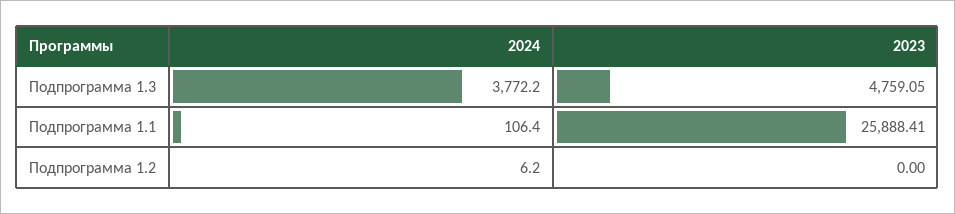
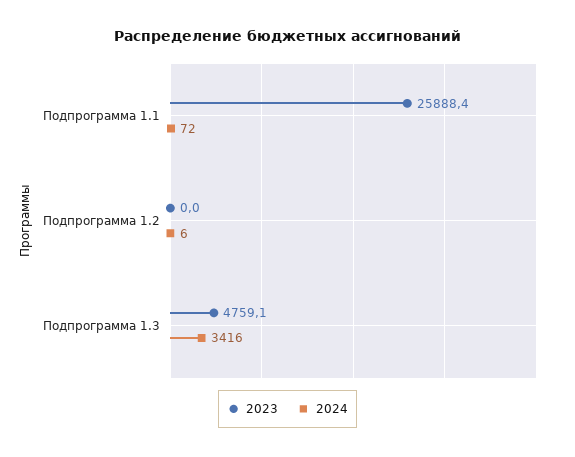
  {
    "2024": {
-     "Подпрограмма 1.3": 3772.2,
+     "Подпрограмма 1.3": 3416,
-     "Подпрограмма 1.1": 106.4,
+     "Подпрограмма 1.1": 72,
      "Подпрограмма 1.2": 6.2
    },
    "2023": {
      "Подпрограмма 1.3": 4759.05,
      "Подпрограмма 1.1": 25888.41,
      "Подпрограмма 1.2": 0
    }
  }

